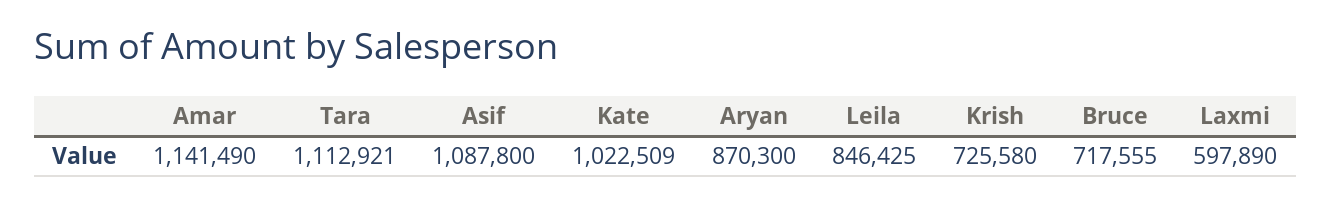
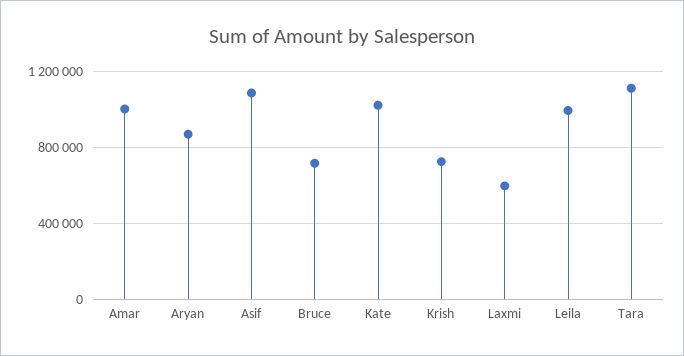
  {
-   "Amar": 1141490,
+   "Amar": 1000000,
    "Tara": 1112921,
    "Asif": 1087800,
    "Kate": 1022509,
    "Aryan": 870300,
-   "Leila": 846425,
+   "Leila": 1000000,
    "Krish": 725580,
    "Bruce": 717555,
    "Laxmi": 597890
  }

